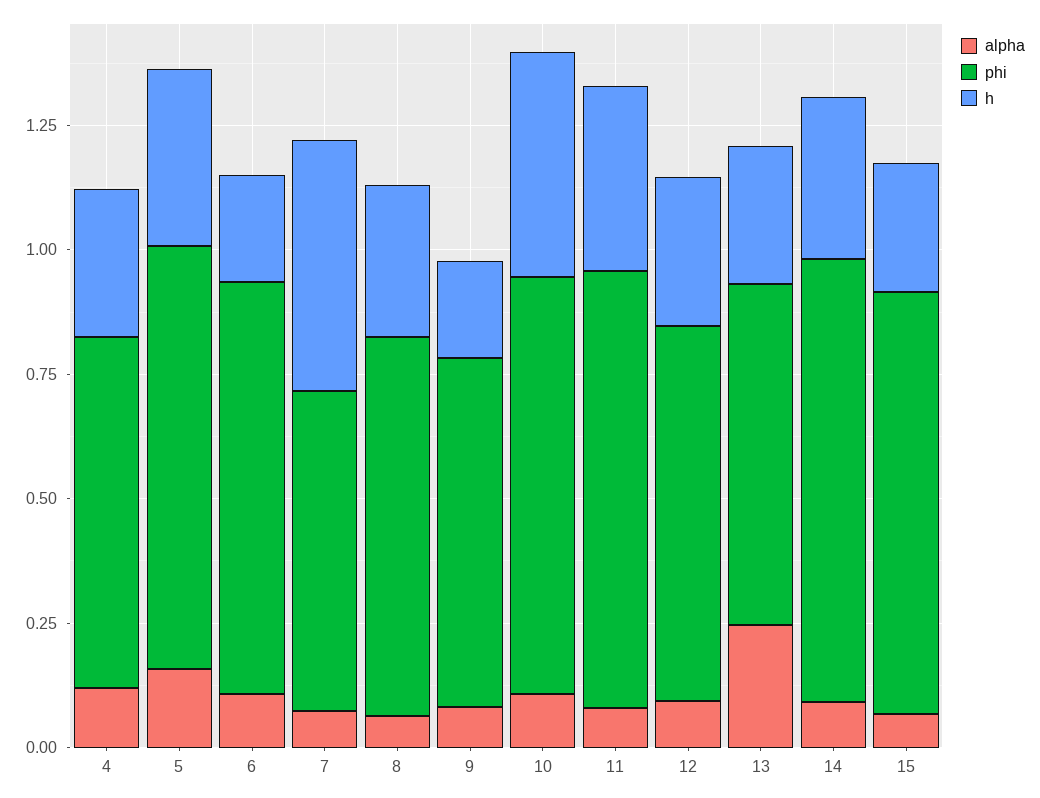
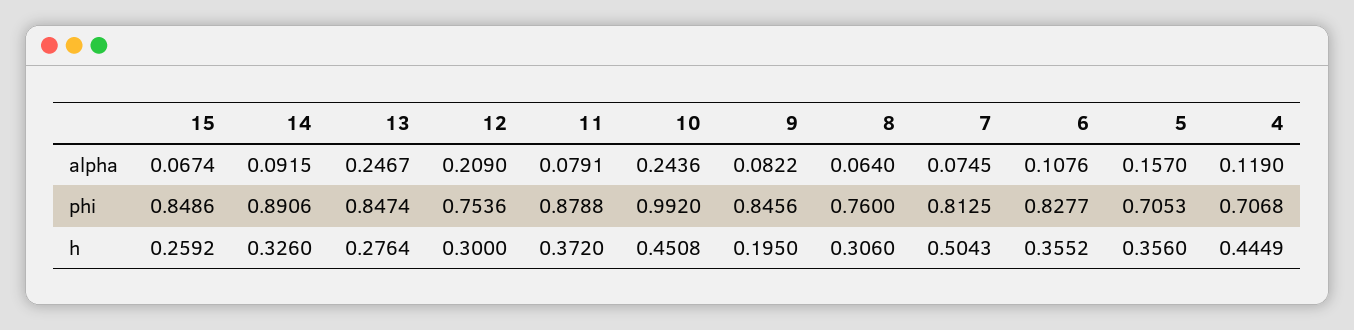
  {
    "alpha": {
      "4": 0.119,
      "5": 0.157,
      "6": 0.1076,
      "7": 0.0745,
      "8": 0.064,
      "9": 0.0822,
-     "10": 0.1,
+     "10": 0.2436,
      "11": 0.0791,
-     "12": 0.1,
+     "12": 0.209,
      "13": 0.2467,
      "14": 0.0915,
      "15": 0.0674
    },
    "phi": {
      "4": 0.7068,
-     "5": 0.85,
+     "5": 0.7053,
      "6": 0.8277,
-     "7": 0.65,
+     "7": 0.8125,
      "8": 0.76,
-     "9": 0.7,
+     "9": 0.8456,
-     "10": 0.85,
+     "10": 0.992,
      "11": 0.8788,
      "12": 0.7536,
-     "13": 0.7,
+     "13": 0.8474,
      "14": 0.8906,
      "15": 0.8486
    },
    "h": {
-     "4": 0.3,
+     "4": 0.4449,
      "5": 0.356,
-     "6": 0.2,
+     "6": 0.3552,
      "7": 0.5043,
      "8": 0.306,
      "9": 0.195,
      "10": 0.4508,
      "11": 0.372,
      "12": 0.3,
      "13": 0.2764,
      "14": 0.326,
      "15": 0.2592
    }
  }

